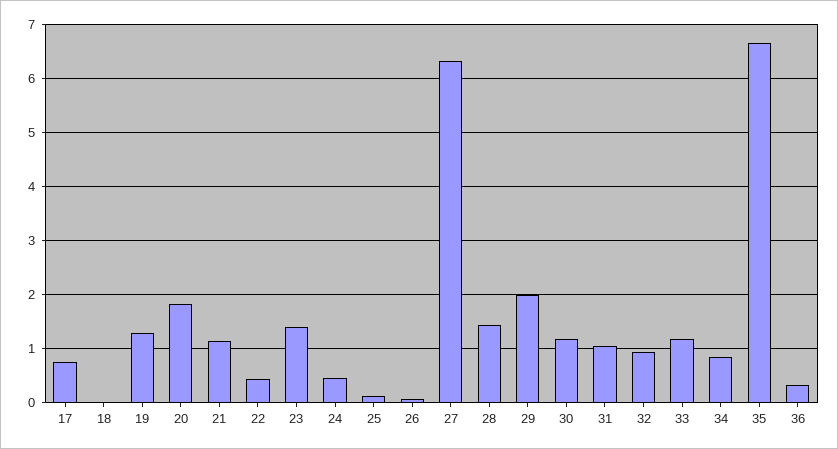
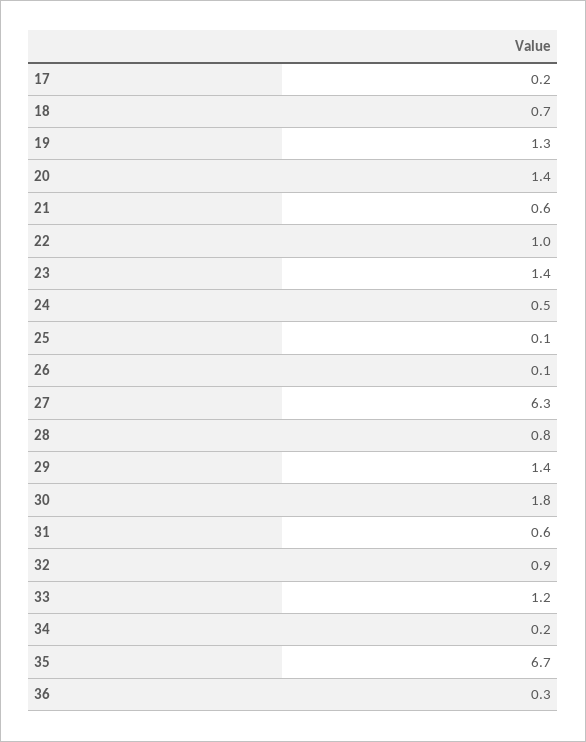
  {
-   "17": 0.8,
+   "17": 0.2,
-   "18": 0,
+   "18": 0.7,
    "19": 1.3,
-   "20": 1.8,
+   "20": 1.4,
-   "21": 1.2,
+   "21": 0.6,
-   "22": 0.4,
+   "22": 1,
    "23": 1.4,
    "24": 0.5,
    "25": 0.1,
    "26": 0.1,
    "27": 6.3,
-   "28": 1.4,
+   "28": 0.8,
-   "29": 2,
+   "29": 1.4,
-   "30": 1.2,
+   "30": 1.8,
-   "31": 1,
+   "31": 0.6,
    "32": 0.9,
    "33": 1.2,
-   "34": 0.8,
+   "34": 0.2,
    "35": 6.7,
    "36": 0.3
  }

